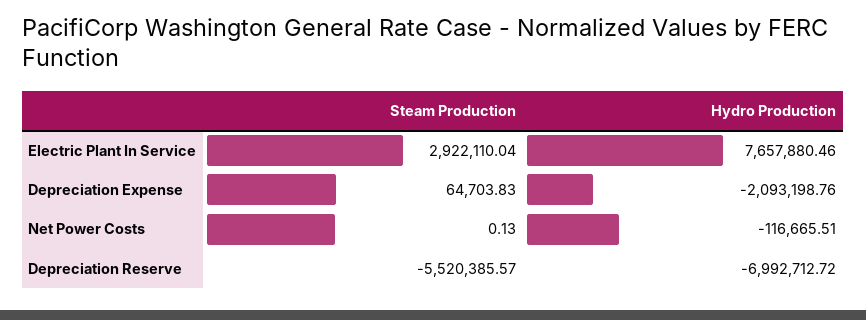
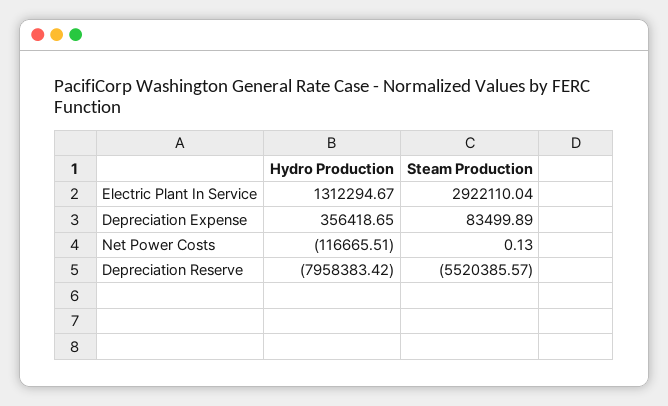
  {
    "Steam Production": {
      "Electric Plant In Service": 2922110.04,
-     "Depreciation Expense": 64703.83,
+     "Depreciation Expense": 83499.89,
      "Net Power Costs": 0.13,
      "Depreciation Reserve": -5520385.57
    },
    "Hydro Production": {
-     "Electric Plant In Service": 7657880.46,
+     "Electric Plant In Service": 1312294.67,
-     "Depreciation Expense": -2093198.76,
+     "Depreciation Expense": 356418.65,
      "Net Power Costs": -116665.51,
-     "Depreciation Reserve": -6992712.72
+     "Depreciation Reserve": -7958383.42
    }
  }

